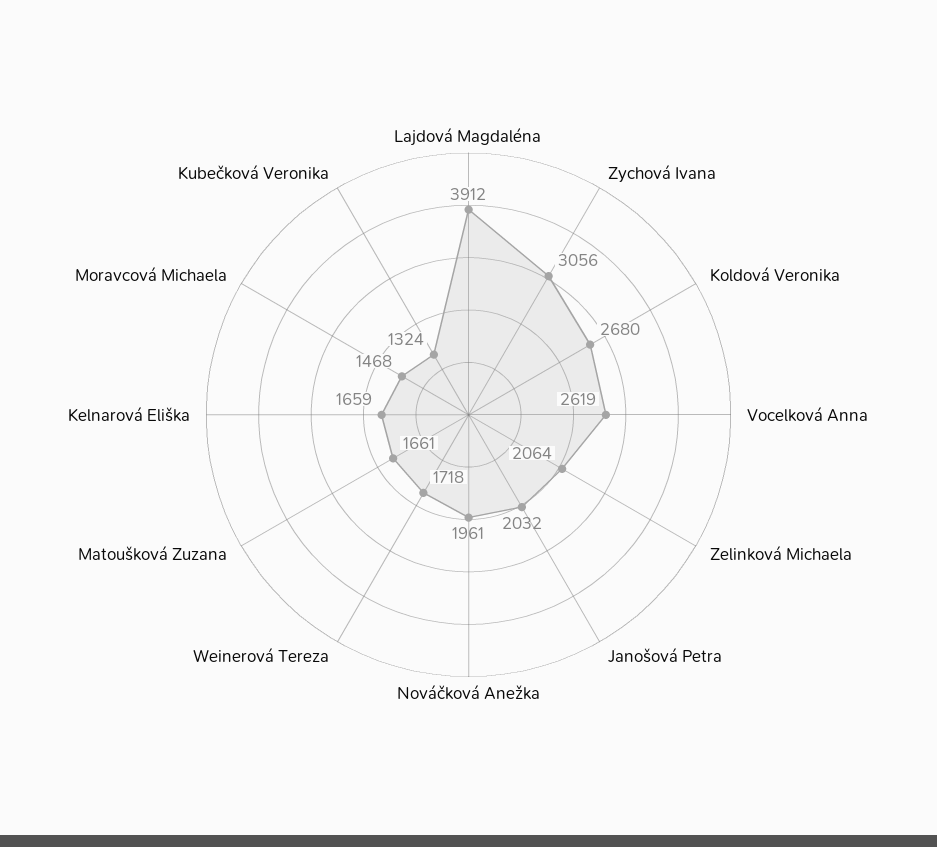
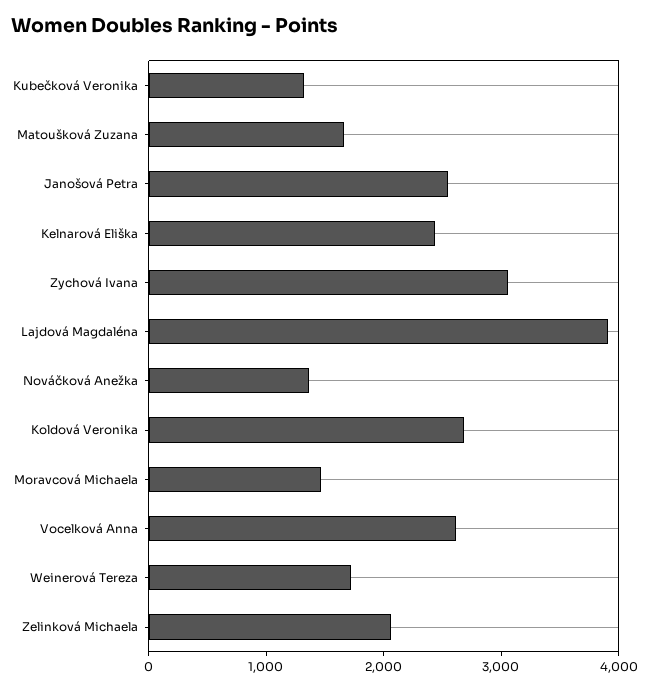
  {
    "Lajdová Magdaléna": 3912,
    "Zychová Ivana": 3056,
    "Koldová Veronika": 2680,
    "Vocelková Anna": 2619,
    "Zelinková Michaela": 2064,
-   "Janošová Petra": 2032,
+   "Janošová Petra": 2600,
-   "Nováčková Anežka": 1961,
+   "Nováčková Anežka": 1400,
    "Weinerová Tereza": 1718,
    "Matoušková Zuzana": 1661,
-   "Kelnarová Eliška": 1659,
+   "Kelnarová Eliška": 2400,
    "Moravcová Michaela": 1468,
    "Kubečková Veronika": 1324
  }

